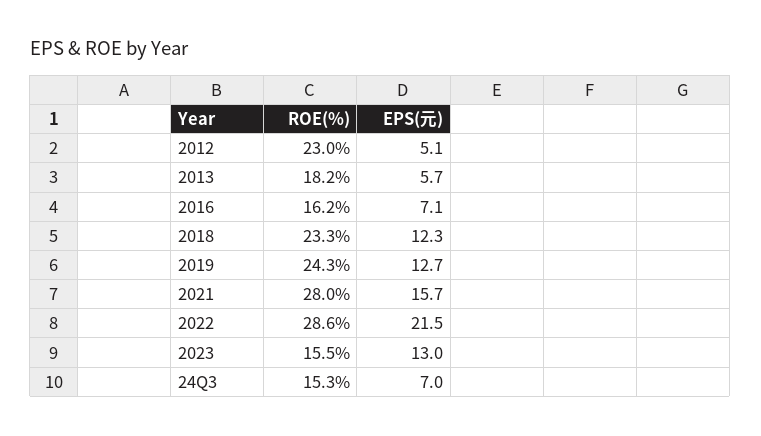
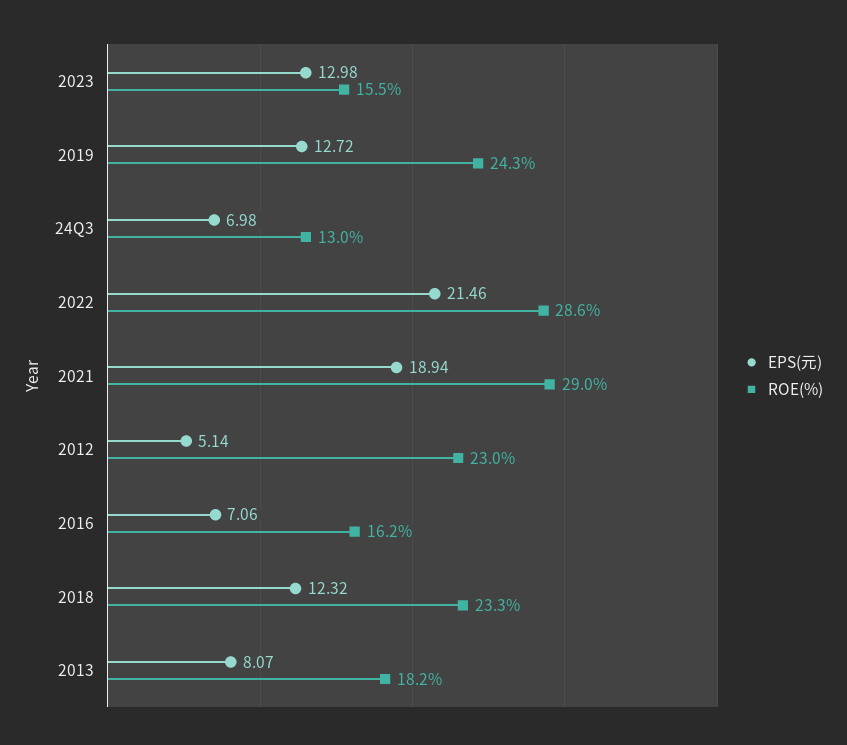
  {
    "ROE(%)": {
      "2012": 23,
      "2013": 18.2,
      "2016": 16.2,
      "2018": 23.3,
      "2019": 24.3,
-     "2021": 28,
+     "2021": 29,
      "2022": 28.6,
      "2023": 15.5,
-     "24Q3": 15.3
+     "24Q3": 13
    },
    "EPS(元)": {
      "2012": 5.14,
-     "2013": 5.7,
+     "2013": 8.07,
      "2016": 7.06,
      "2018": 12.32,
      "2019": 12.72,
-     "2021": 15.7,
+     "2021": 18.94,
      "2022": 21.46,
      "2023": 12.98,
      "24Q3": 6.98
    }
  }

